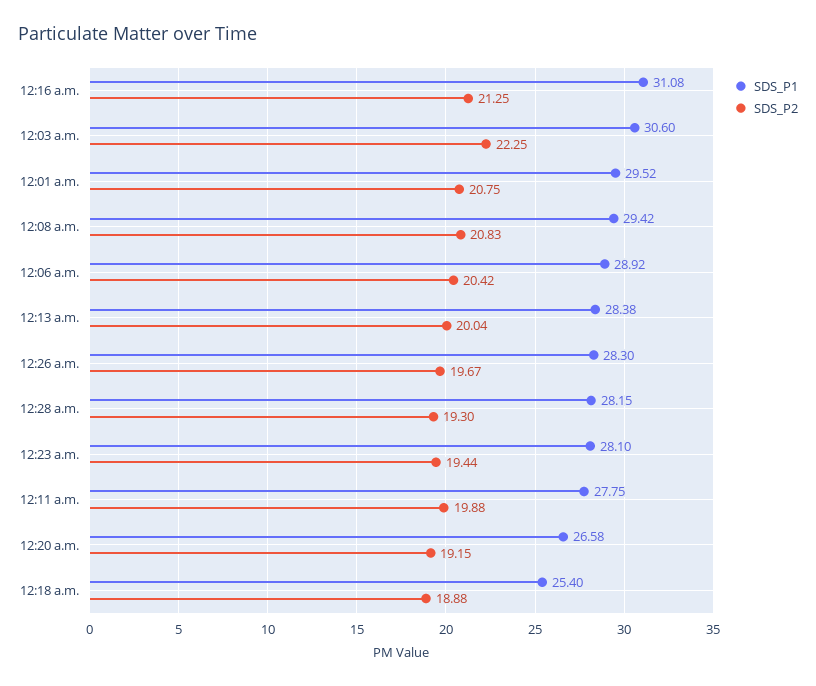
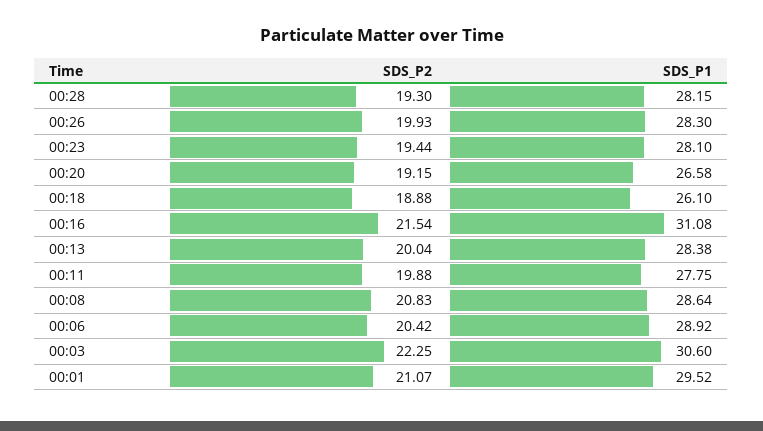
  {
    "SDS_P1": {
      "12:16 a.m.": 31.08,
      "12:03 a.m.": 30.6,
      "12:01 a.m.": 29.52,
-     "12:08 a.m.": 29.42,
+     "12:08 a.m.": 28.64,
      "12:06 a.m.": 28.92,
      "12:13 a.m.": 28.38,
      "12:26 a.m.": 28.3,
      "12:28 a.m.": 28.15,
      "12:23 a.m.": 28.1,
      "12:11 a.m.": 27.75,
      "12:20 a.m.": 26.58,
-     "12:18 a.m.": 25.4
+     "12:18 a.m.": 26.1
    },
    "SDS_P2": {
-     "12:16 a.m.": 21.25,
+     "12:16 a.m.": 21.54,
      "12:03 a.m.": 22.25,
-     "12:01 a.m.": 20.75,
+     "12:01 a.m.": 21.07,
      "12:08 a.m.": 20.83,
      "12:06 a.m.": 20.42,
      "12:13 a.m.": 20.04,
-     "12:26 a.m.": 19.67,
+     "12:26 a.m.": 19.93,
      "12:28 a.m.": 19.3,
      "12:23 a.m.": 19.44,
      "12:11 a.m.": 19.88,
      "12:20 a.m.": 19.15,
      "12:18 a.m.": 18.88
    }
  }

